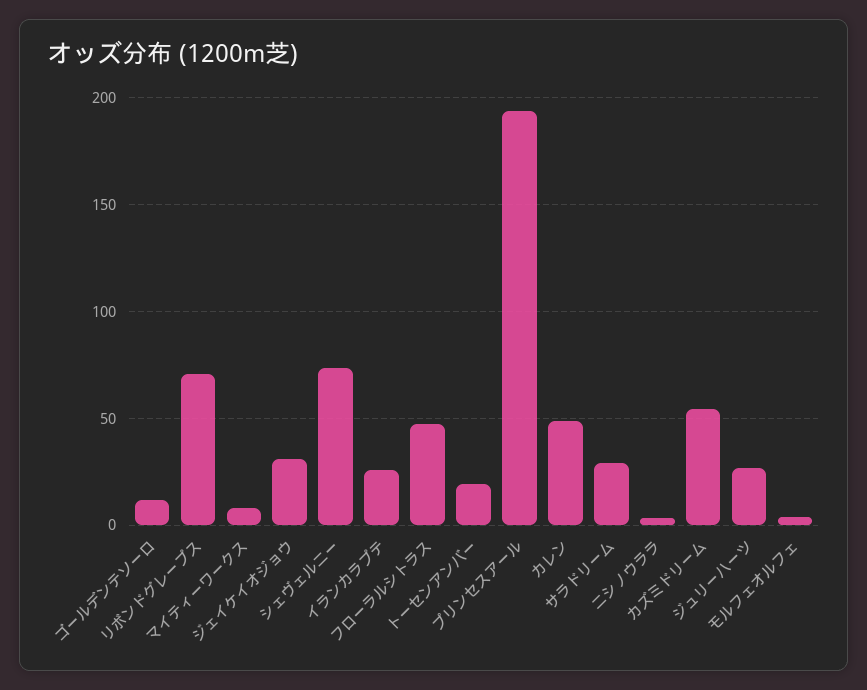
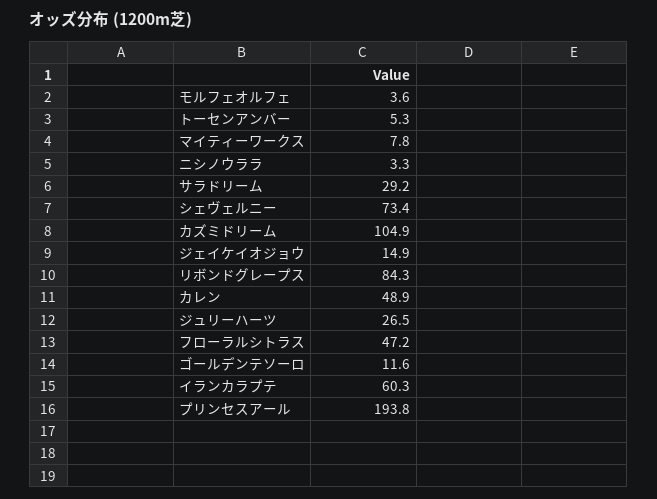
  {
    "ゴールデンテソーロ": 11.6,
-   "リボンドグレープス": 70,
+   "リボンドグレープス": 84.3,
    "マイティーワークス": 7.8,
-   "ジェイケイオジョウ": 30,
+   "ジェイケイオジョウ": 14.9,
    "シェヴェルニー": 73.4,
-   "イランカラプテ": 25,
+   "イランカラプテ": 60.3,
    "フローラルシトラス": 47.2,
-   "トーセンアンバー": 20,
+   "トーセンアンバー": 5.3,
    "プリンセスアール": 193.8,
    "カレン": 48.9,
    "サラドリーム": 29.2,
    "ニシノウララ": 3.3,
-   "カズミドリーム": 55,
+   "カズミドリーム": 104.9,
    "ジュリーハーツ": 26.5,
    "モルフェオルフェ": 3.6
  }

